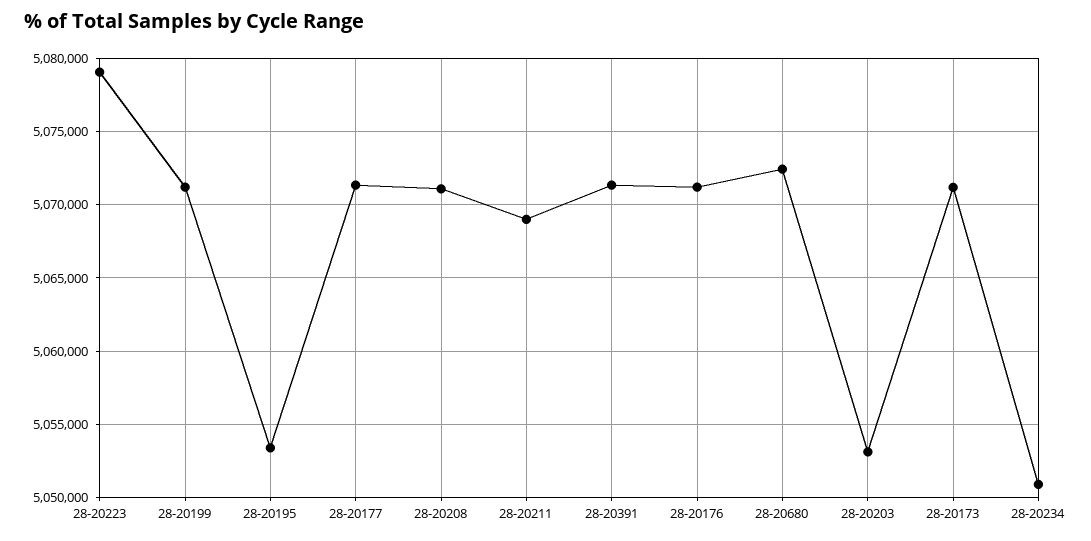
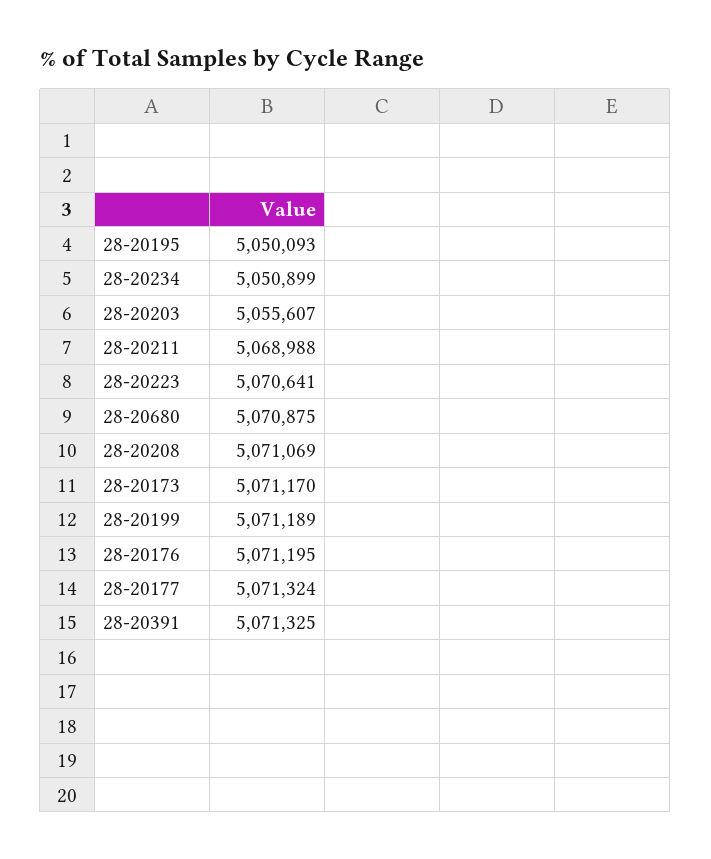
  {
-   "28-20223": 5079000,
+   "28-20223": 5070641,
    "28-20199": 5071189,
-   "28-20195": 5053500,
+   "28-20195": 5050093,
    "28-20177": 5071324,
    "28-20208": 5071069,
    "28-20211": 5068988,
    "28-20391": 5071325,
    "28-20176": 5071195,
-   "28-20680": 5072500,
+   "28-20680": 5070875,
-   "28-20203": 5053000,
+   "28-20203": 5055607,
    "28-20173": 5071170,
    "28-20234": 5050899
  }

